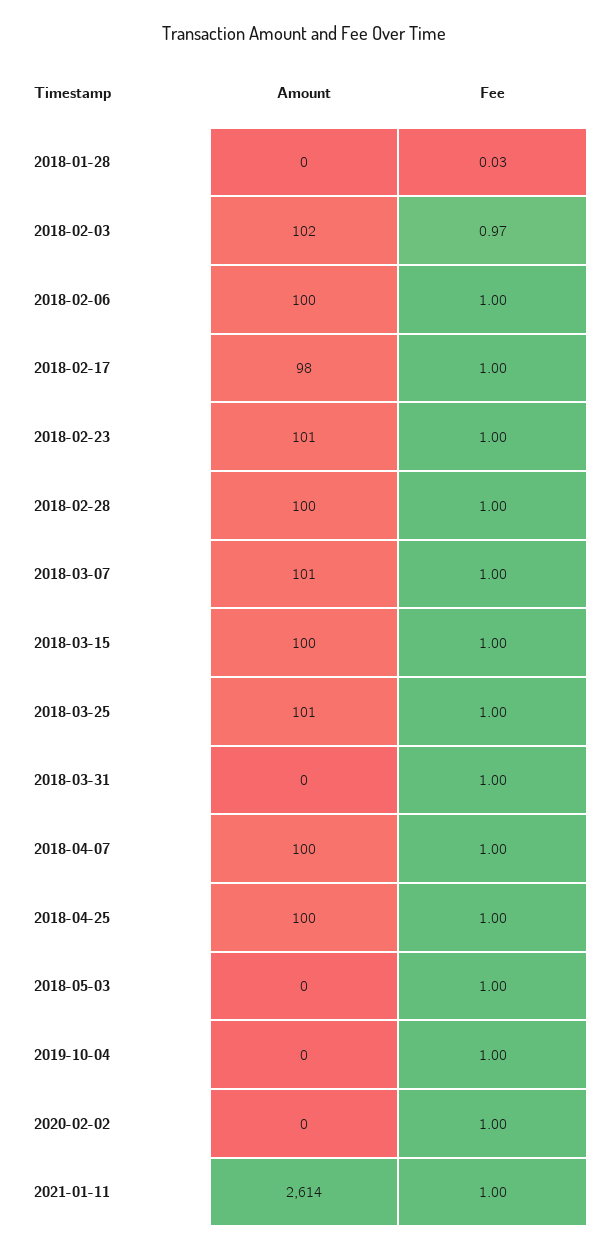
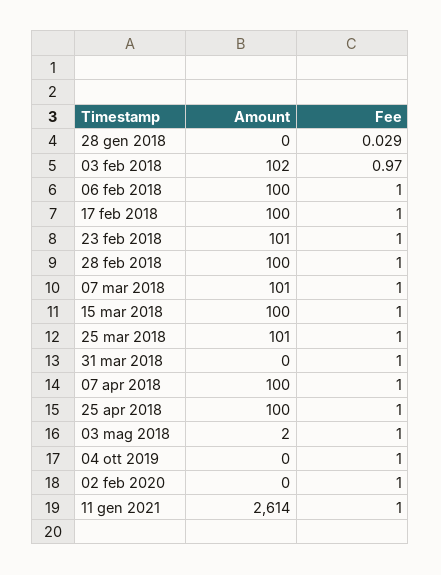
  {
    "Amount": {
      "2018-01-28": 0,
      "2018-02-03": 102,
      "2018-02-06": 100,
-     "2018-02-17": 98,
+     "2018-02-17": 100,
      "2018-02-23": 101,
      "2018-02-28": 100,
      "2018-03-07": 101,
      "2018-03-15": 100,
      "2018-03-25": 101,
      "2018-03-31": 0,
      "2018-04-07": 100,
      "2018-04-25": 100,
-     "2018-05-03": 0,
+     "2018-05-03": 2,
      "2019-10-04": 0,
      "2020-02-02": 0,
      "2021-01-11": 2614
    },
    "Fee": {
      "2018-01-28": 0.029,
      "2018-02-03": 0.97,
      "2018-02-06": 1,
      "2018-02-17": 1,
      "2018-02-23": 1,
      "2018-02-28": 1,
      "2018-03-07": 1,
      "2018-03-15": 1,
      "2018-03-25": 1,
      "2018-03-31": 1,
      "2018-04-07": 1,
      "2018-04-25": 1,
      "2018-05-03": 1,
      "2019-10-04": 1,
      "2020-02-02": 1,
      "2021-01-11": 1
    }
  }

